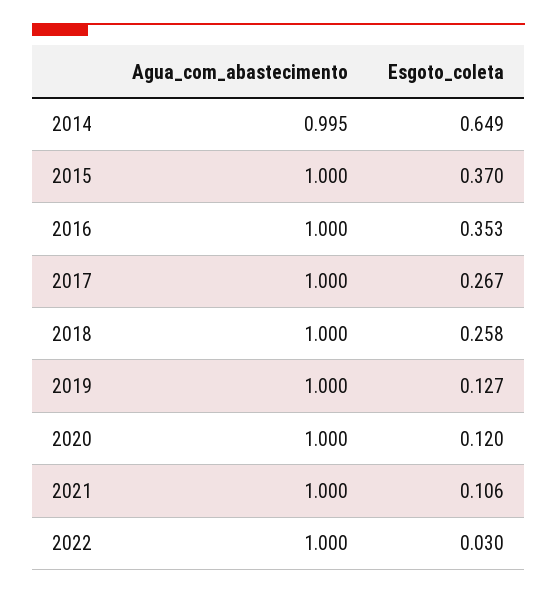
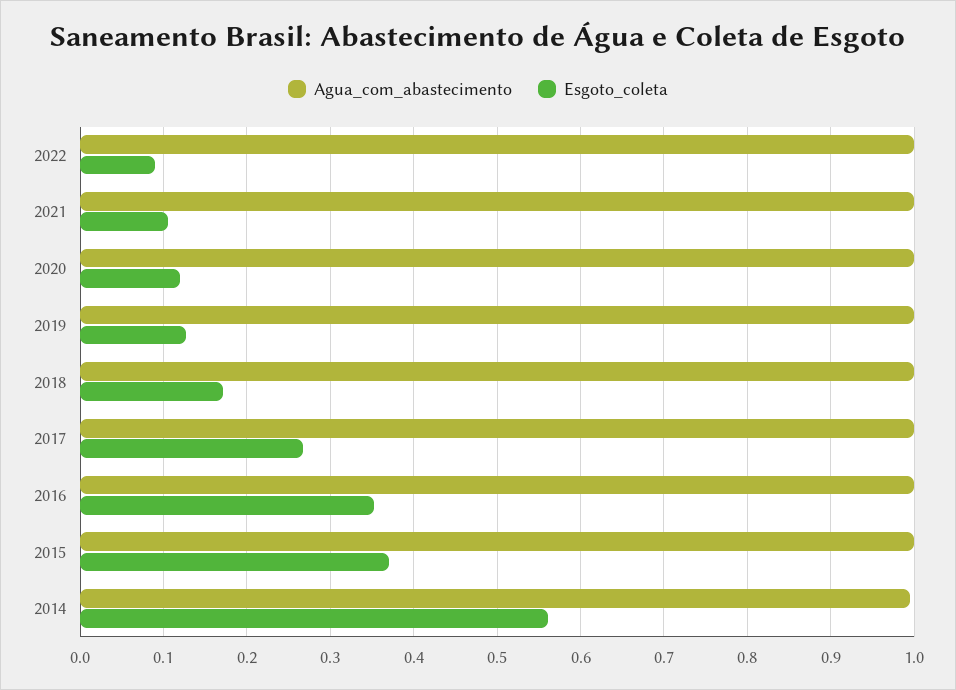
  {
    "Agua_com_abastecimento": {
      "2014": 0.995,
      "2015": 1,
      "2016": 1,
      "2017": 1,
      "2018": 1,
      "2019": 1,
      "2020": 1,
      "2021": 1,
      "2022": 1
    },
    "Esgoto_coleta": {
-     "2014": 0.649,
+     "2014": 0.56,
      "2015": 0.37,
      "2016": 0.353,
      "2017": 0.267,
-     "2018": 0.258,
+     "2018": 0.17,
      "2019": 0.127,
      "2020": 0.12,
      "2021": 0.106,
-     "2022": 0.03
+     "2022": 0.09
    }
  }

